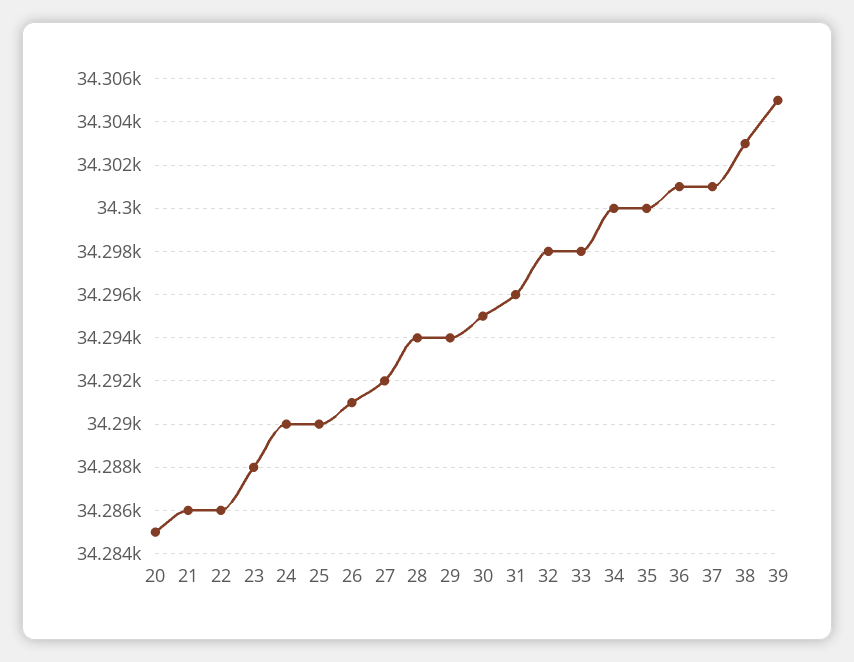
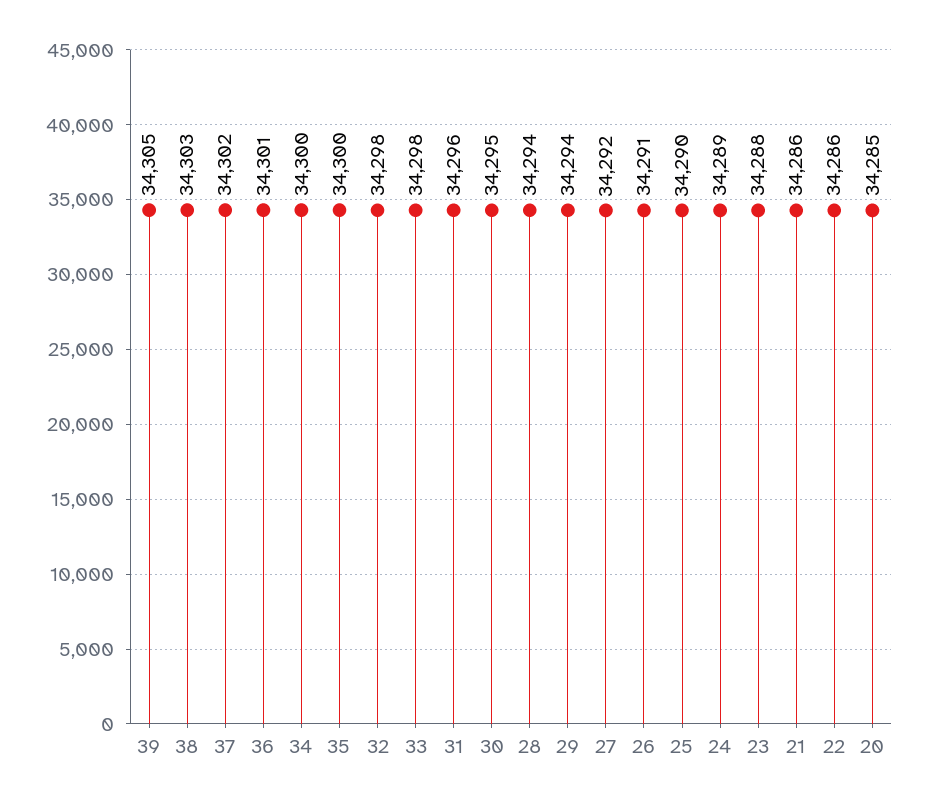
  {
    "20": 34285,
    "21": 34286,
    "22": 34286,
    "23": 34288,
-   "24": 34290,
+   "24": 34289,
    "25": 34290,
    "26": 34291,
    "27": 34292,
    "28": 34294,
    "29": 34294,
    "30": 34295,
    "31": 34296,
    "32": 34298,
    "33": 34298,
    "34": 34300,
    "35": 34300,
    "36": 34301,
-   "37": 34301,
+   "37": 34302,
    "38": 34303,
    "39": 34305
  }

